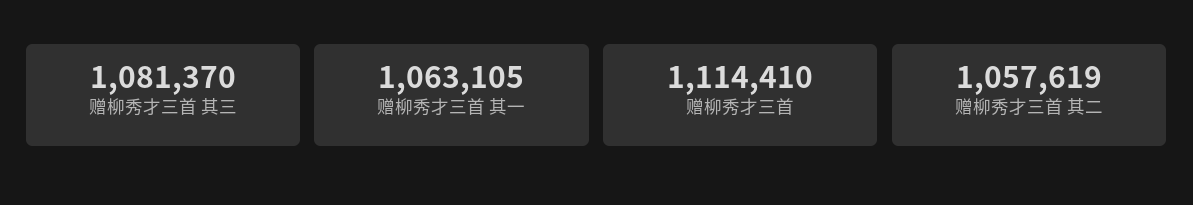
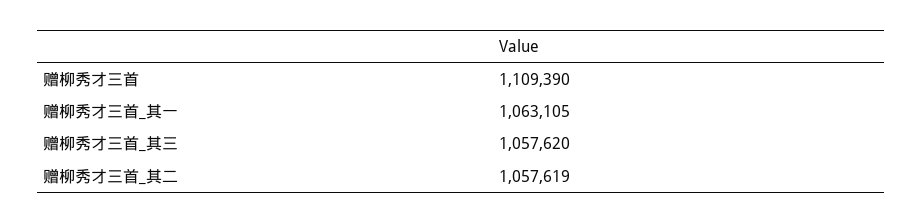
  {
-   "赠柳秀才三首 其三": 1081370,
+   "赠柳秀才三首 其三": 1057620,
    "赠柳秀才三首 其一": 1063105,
-   "赠柳秀才三首": 1114410,
+   "赠柳秀才三首": 1109390,
    "赠柳秀才三首 其二": 1057619
  }

